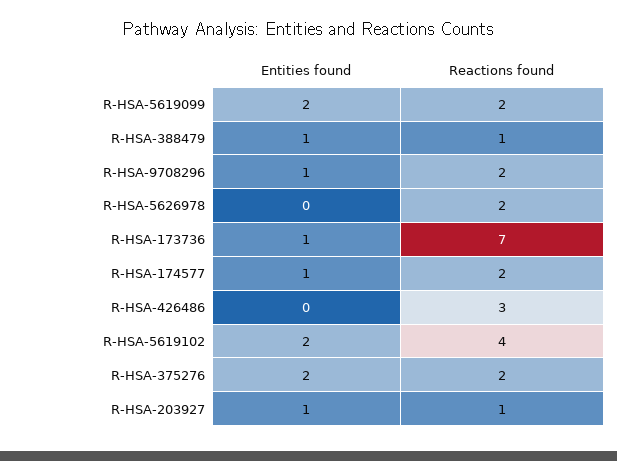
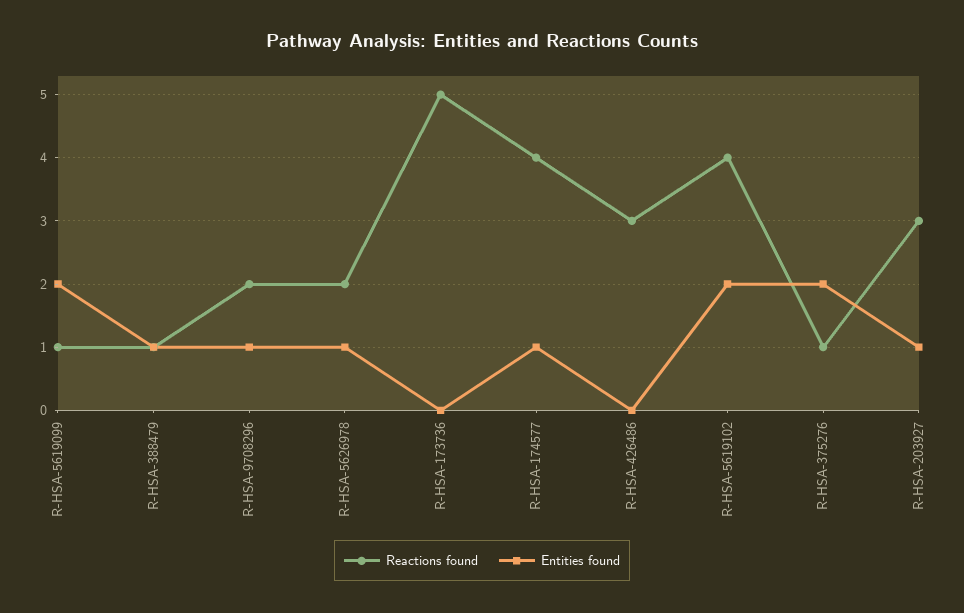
  {
    "Entities found": {
      "R-HSA-5619099": 2,
      "R-HSA-388479": 1,
      "R-HSA-9708296": 1,
-     "R-HSA-5626978": 0,
+     "R-HSA-5626978": 1,
-     "R-HSA-173736": 1,
+     "R-HSA-173736": 0,
      "R-HSA-174577": 1,
      "R-HSA-426486": 0,
      "R-HSA-5619102": 2,
      "R-HSA-375276": 2,
      "R-HSA-203927": 1
    },
    "Reactions found": {
-     "R-HSA-5619099": 2,
+     "R-HSA-5619099": 1,
      "R-HSA-388479": 1,
      "R-HSA-9708296": 2,
      "R-HSA-5626978": 2,
-     "R-HSA-173736": 7,
+     "R-HSA-173736": 5,
-     "R-HSA-174577": 2,
+     "R-HSA-174577": 4,
      "R-HSA-426486": 3,
      "R-HSA-5619102": 4,
-     "R-HSA-375276": 2,
+     "R-HSA-375276": 1,
-     "R-HSA-203927": 1
+     "R-HSA-203927": 3
    }
  }

